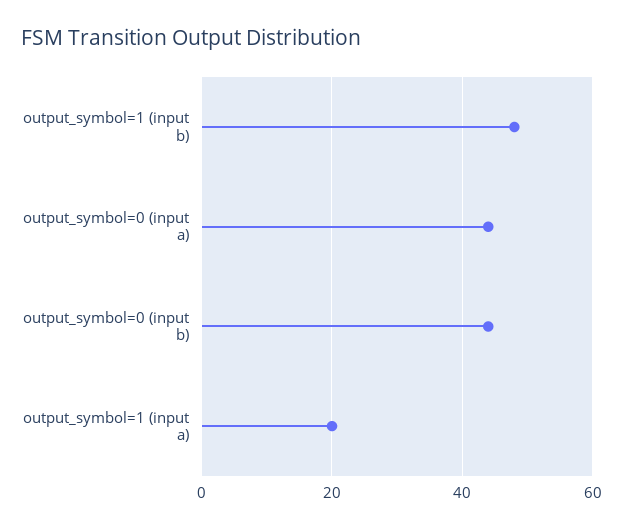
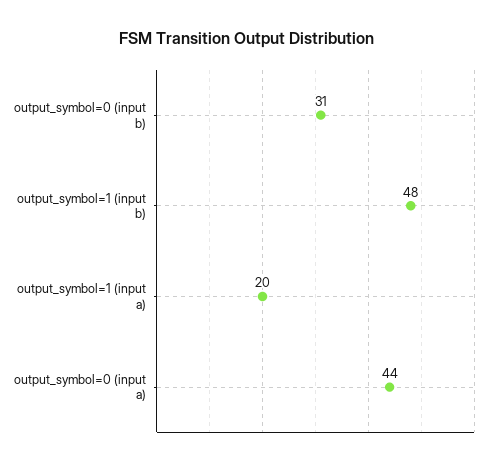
  {
    "output_symbol=1 (input b)": 48,
    "output_symbol=0 (input a)": 44,
-   "output_symbol=0 (input b)": 45,
+   "output_symbol=0 (input b)": 31,
    "output_symbol=1 (input a)": 20
  }

